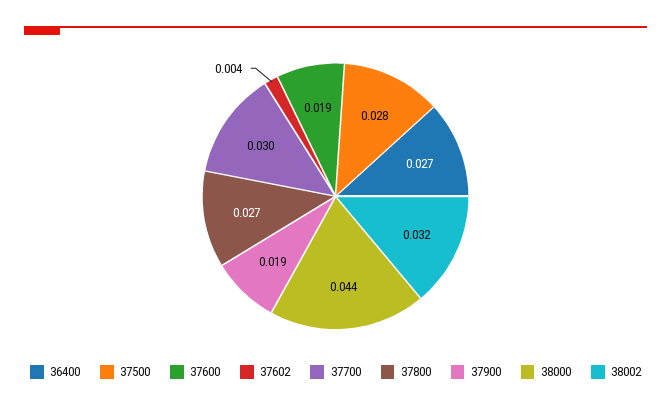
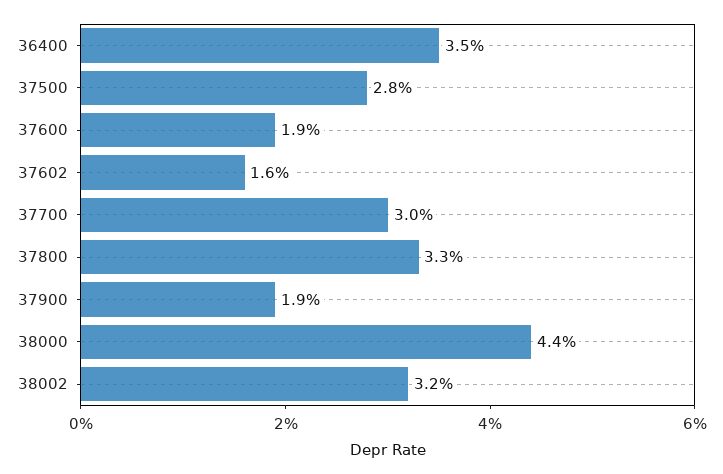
  {
-   "36400": 0.027,
+   "36400": 0.035,
    "37500": 0.028,
    "37600": 0.019,
-   "37602": 0.004,
+   "37602": 0.016,
    "37700": 0.03,
-   "37800": 0.027,
+   "37800": 0.033,
    "37900": 0.019,
    "38000": 0.044,
    "38002": 0.032
  }

